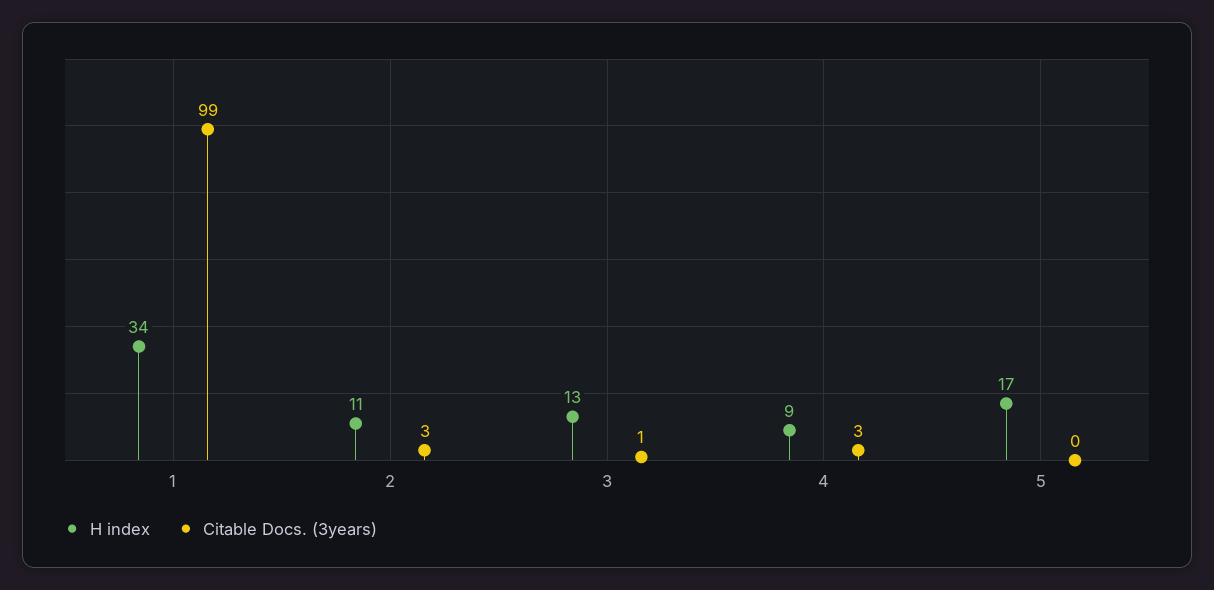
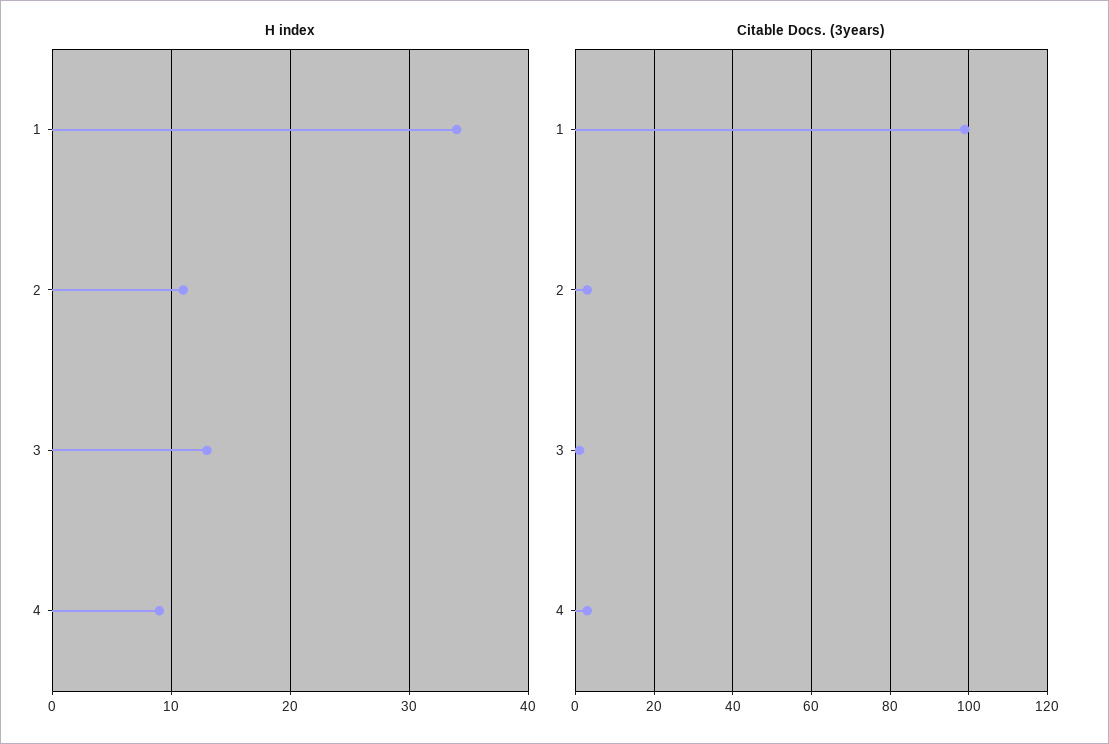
  {
    "H index": {
      "1": 34,
      "2": 11,
      "3": 13,
-     "4": 9,
+     "4": 9
-     "5": 17
    },
    "Citable Docs. (3years)": {
      "1": 99,
      "2": 3,
      "3": 1,
-     "4": 3,
+     "4": 3
-     "5": 0
    }
  }

